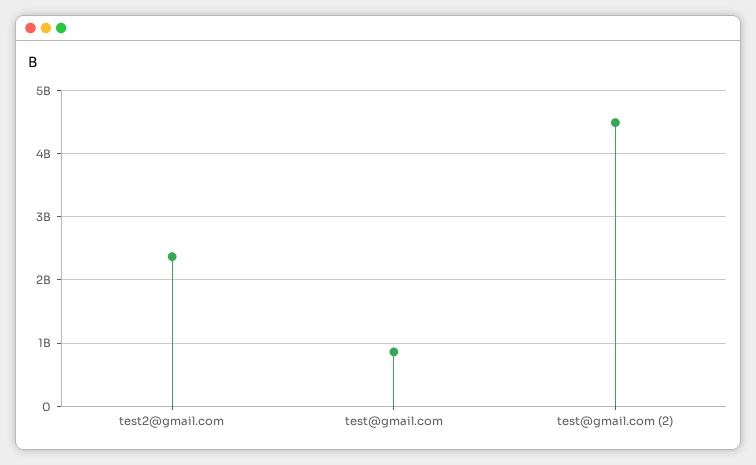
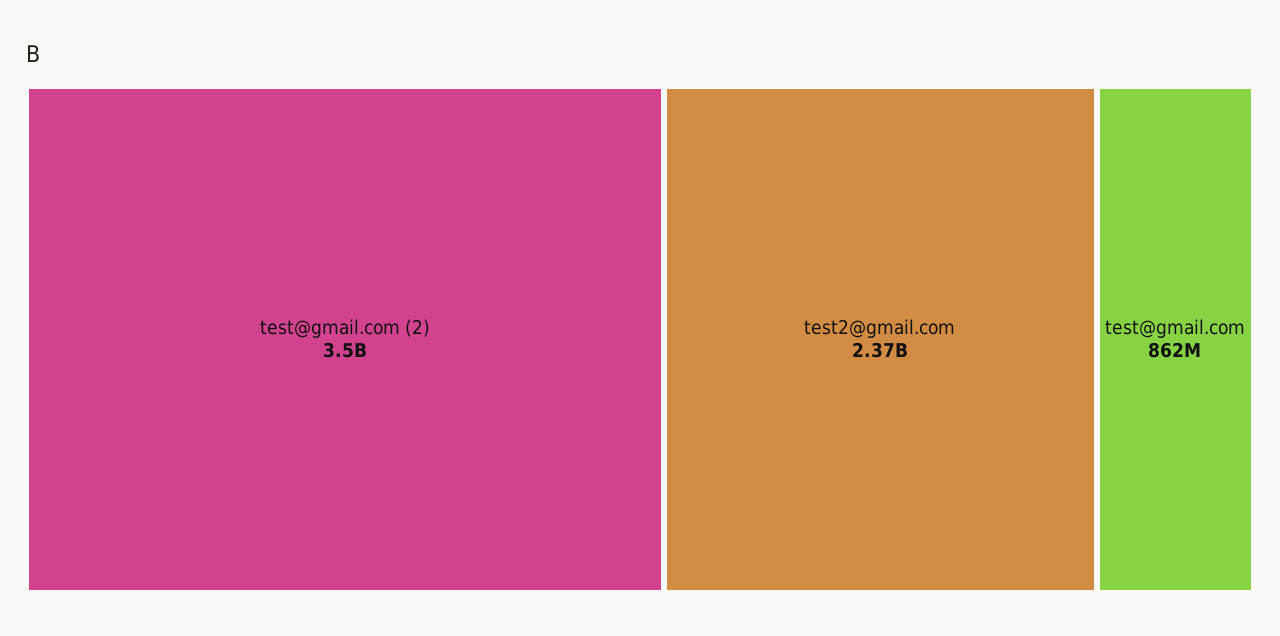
  {
    "test2@gmail.com": 2370000000,
    "test@gmail.com": 862000000,
-   "test@gmail.com (2)": 4500000000
+   "test@gmail.com (2)": 3500000000
  }

